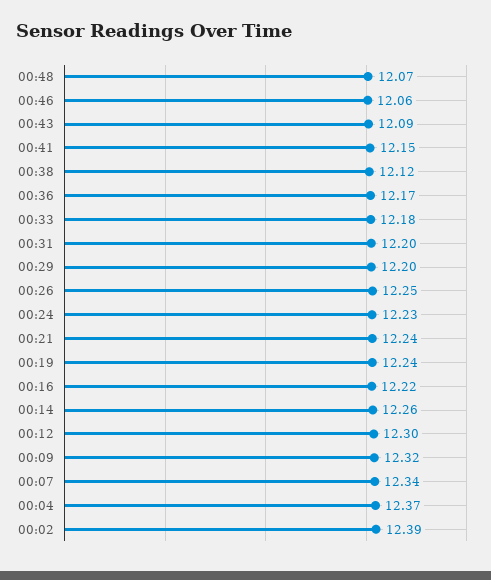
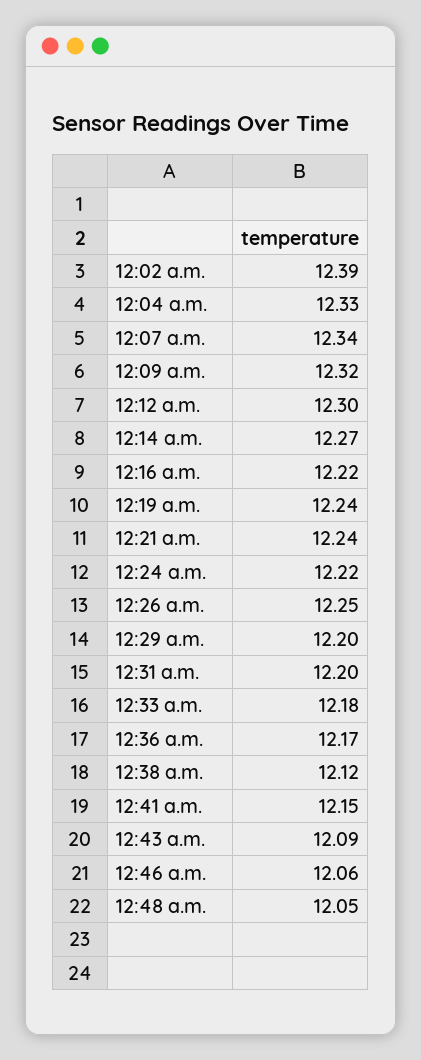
  {
-   "00:48": 12.07,
+   "00:48": 12.05,
    "00:46": 12.06,
    "00:43": 12.09,
    "00:41": 12.15,
    "00:38": 12.12,
    "00:36": 12.17,
    "00:33": 12.18,
    "00:31": 12.2,
    "00:29": 12.2,
    "00:26": 12.25,
-   "00:24": 12.23,
+   "00:24": 12.22,
    "00:21": 12.24,
    "00:19": 12.24,
    "00:16": 12.22,
-   "00:14": 12.26,
+   "00:14": 12.27,
    "00:12": 12.3,
    "00:09": 12.32,
    "00:07": 12.34,
-   "00:04": 12.37,
+   "00:04": 12.33,
    "00:02": 12.39
  }

